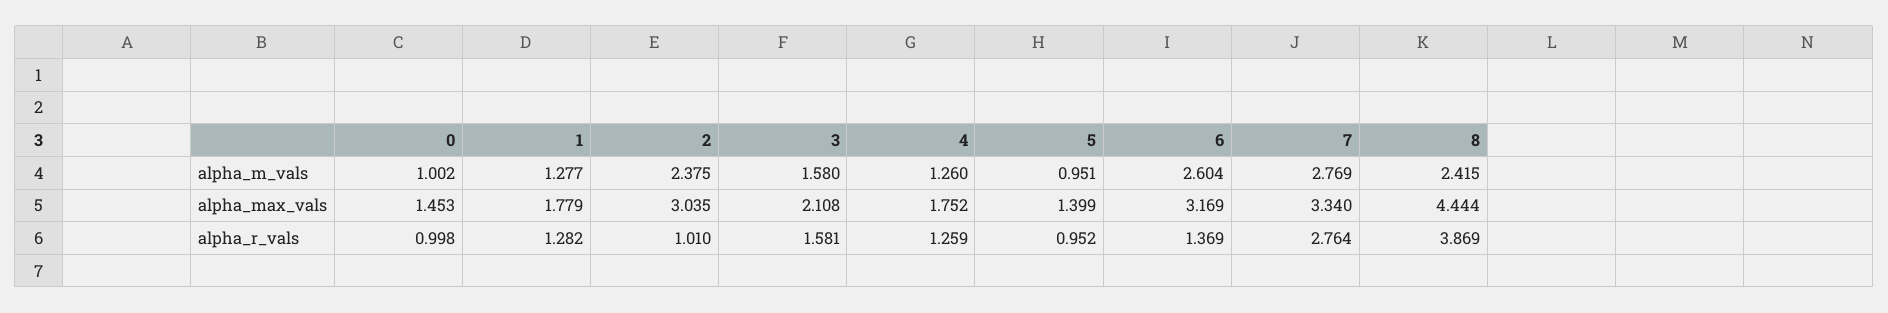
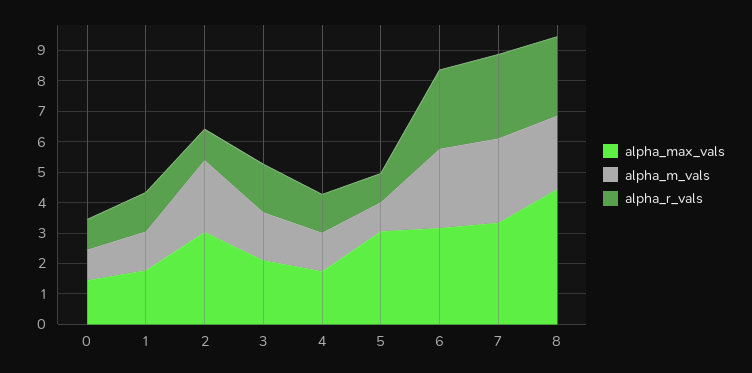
  {
    "alpha_m_vals": {
      "0": 1.002,
      "1": 1.277,
      "2": 2.375,
      "3": 1.58,
      "4": 1.26,
      "5": 0.951,
      "6": 2.604,
      "7": 2.769,
      "8": 2.415
    },
    "alpha_max_vals": {
      "0": 1.453,
      "1": 1.779,
      "2": 3.035,
      "3": 2.108,
      "4": 1.752,
-     "5": 1.399,
+     "5": 3,
      "6": 3.169,
      "7": 3.34,
      "8": 4.444
    },
    "alpha_r_vals": {
      "0": 0.998,
      "1": 1.282,
      "2": 1.01,
      "3": 1.581,
      "4": 1.259,
      "5": 0.952,
-     "6": 1.369,
+     "6": 2.5,
      "7": 2.764,
-     "8": 3.869
+     "8": 2.5
    }
  }

